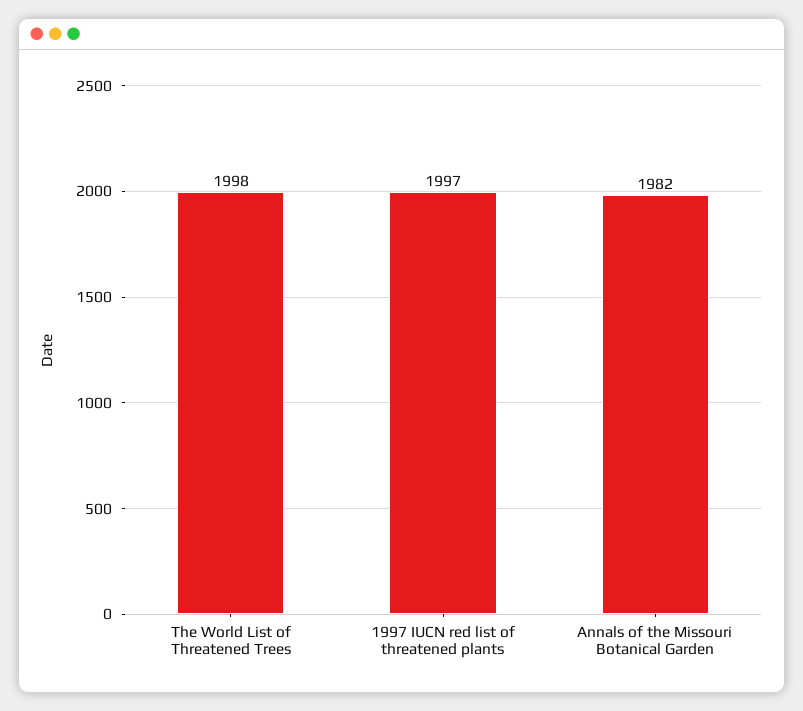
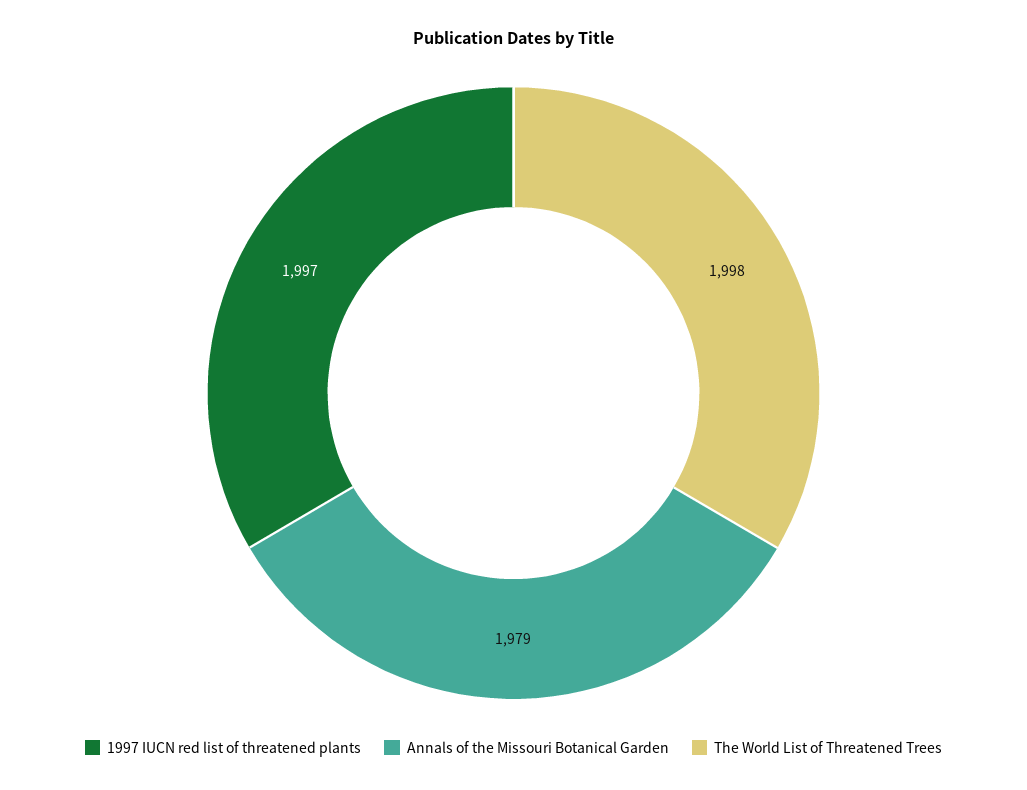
  {
    "The World List of Threatened Trees": 1998,
    "1997 IUCN red list of threatened plants": 1997,
-   "Annals of the Missouri Botanical Garden": 1982
+   "Annals of the Missouri Botanical Garden": 1979
  }

